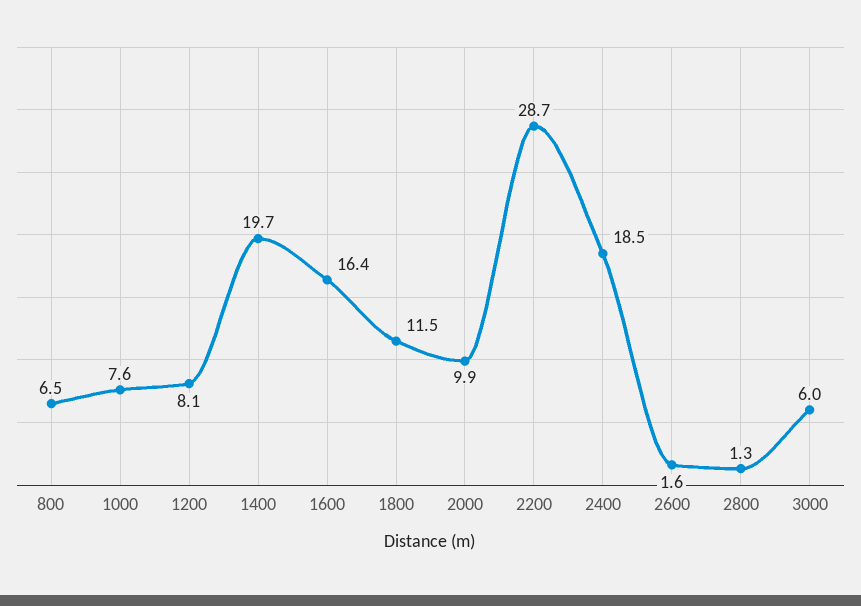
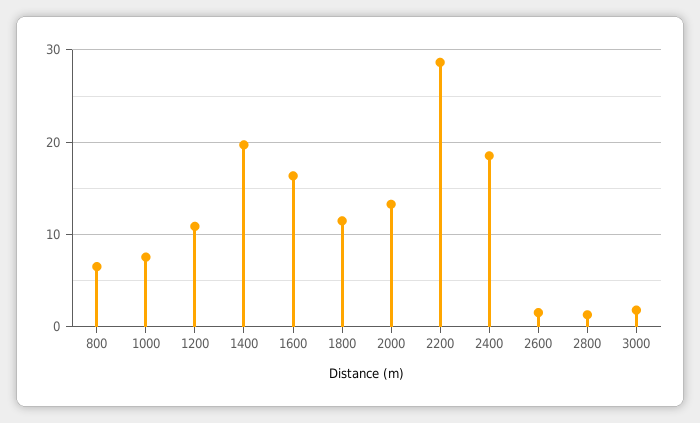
  {
    "800": 6.5,
    "1000": 7.6,
-   "1200": 8.1,
+   "1200": 11,
    "1400": 19.7,
    "1600": 16.4,
    "1800": 11.5,
-   "2000": 9.9,
+   "2000": 13,
    "2200": 28.7,
    "2400": 18.5,
    "2600": 1.6,
    "2800": 1.3,
-   "3000": 6
+   "3000": 2
  }

